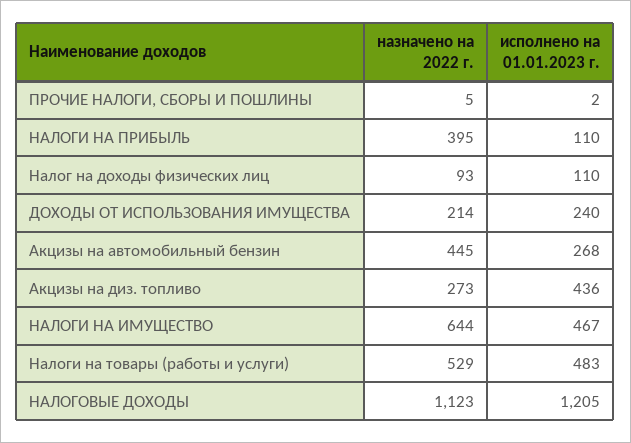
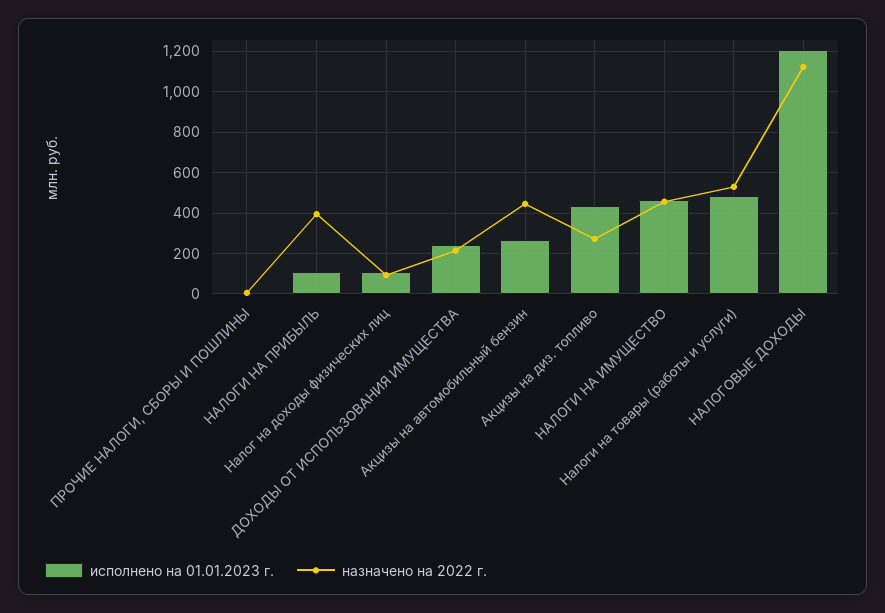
  {
    "назначено на 2022 г.": {
      "ПРОЧИЕ НАЛОГИ, СБОРЫ И ПОШЛИНЫ": 5,
      "НАЛОГИ НА ПРИБЫЛЬ": 395,
      "Налог на доходы физических лиц": 93,
      "ДОХОДЫ ОТ ИСПОЛЬЗОВАНИЯ ИМУЩЕСТВА": 214,
      "Акцизы на автомобильный бензин": 445,
      "Акцизы на диз. топливо": 273,
-     "НАЛОГИ НА ИМУЩЕСТВО": 644,
+     "НАЛОГИ НА ИМУЩЕСТВО": 450,
      "Налоги на товары (работы и услуги)": 529,
      "НАЛОГОВЫЕ ДОХОДЫ": 1123
    },
    "исполнено на 01.01.2023 г.": {
      "ПРОЧИЕ НАЛОГИ, СБОРЫ И ПОШЛИНЫ": 2,
      "НАЛОГИ НА ПРИБЫЛЬ": 110,
      "Налог на доходы физических лиц": 110,
      "ДОХОДЫ ОТ ИСПОЛЬЗОВАНИЯ ИМУЩЕСТВА": 240,
      "Акцизы на автомобильный бензин": 268,
      "Акцизы на диз. топливо": 436,
      "НАЛОГИ НА ИМУЩЕСТВО": 467,
      "Налоги на товары (работы и услуги)": 483,
      "НАЛОГОВЫЕ ДОХОДЫ": 1205
    }
  }

